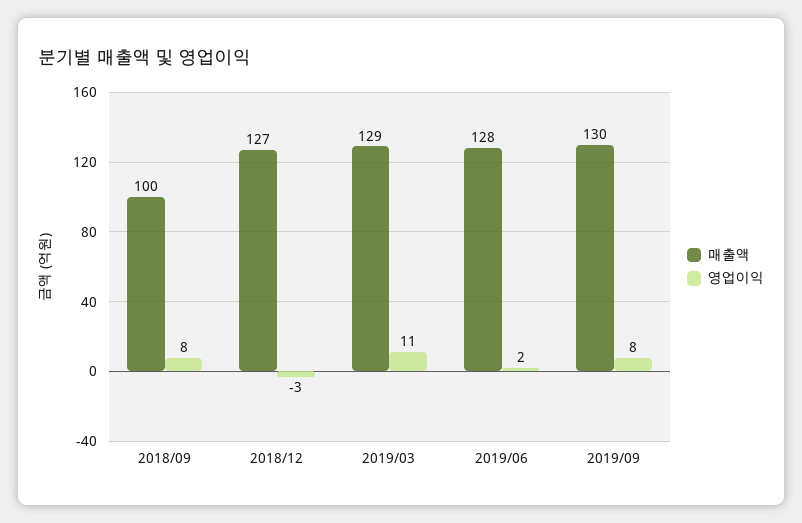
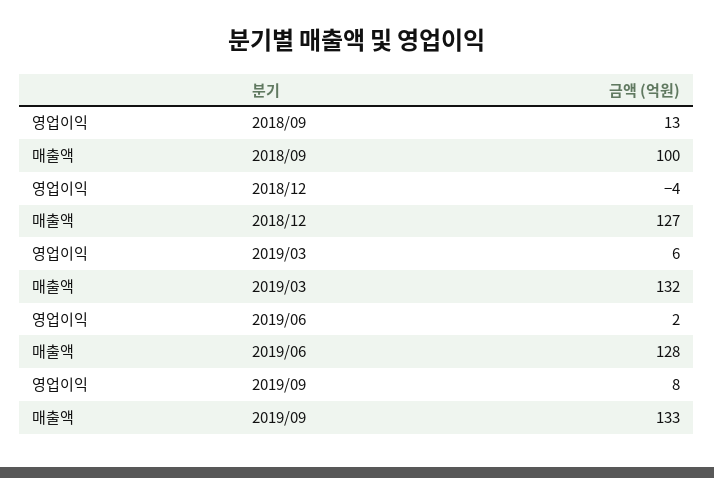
  {
    "매출액": {
      "2018/09": 100,
      "2018/12": 127,
-     "2019/03": 129,
+     "2019/03": 132,
      "2019/06": 128,
-     "2019/09": 130
+     "2019/09": 133
    },
    "영업이익": {
-     "2018/09": 8,
+     "2018/09": 13,
-     "2018/12": -3,
+     "2018/12": -4,
-     "2019/03": 11,
+     "2019/03": 6,
      "2019/06": 2,
      "2019/09": 8
    }
  }

